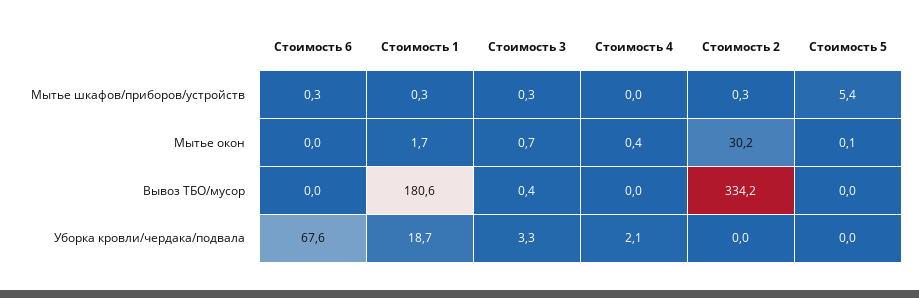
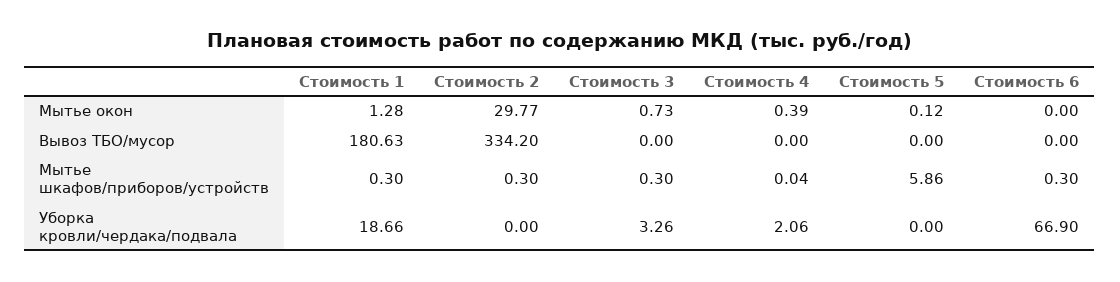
  {
    "Стоимость 6": {
      "Мытье шкафов/приборов/устройств": 0.3,
      "Мытье окон": 0,
      "Вывоз ТБО/мусор": 0,
-     "Уборка кровли/чердака/подвала": 67.6
+     "Уборка кровли/чердака/подвала": 66.9
    },
    "Стоимость 1": {
      "Мытье шкафов/приборов/устройств": 0.3,
-     "Мытье окон": 1.7,
+     "Мытье окон": 1.28,
      "Вывоз ТБО/мусор": 180.63,
      "Уборка кровли/чердака/подвала": 18.66
    },
    "Стоимость 3": {
      "Мытье шкафов/приборов/устройств": 0.3,
      "Мытье окон": 0.73,
-     "Вывоз ТБО/мусор": 0.4,
+     "Вывоз ТБО/мусор": 0,
      "Уборка кровли/чердака/подвала": 3.26
    },
    "Стоимость 4": {
      "Мытье шкафов/приборов/устройств": 0.04,
      "Мытье окон": 0.39,
      "Вывоз ТБО/мусор": 0,
      "Уборка кровли/чердака/подвала": 2.06
    },
    "Стоимость 2": {
      "Мытье шкафов/приборов/устройств": 0.3,
-     "Мытье окон": 30.2,
+     "Мытье окон": 29.77,
      "Вывоз ТБО/мусор": 334.2,
      "Уборка кровли/чердака/подвала": 0
    },
    "Стоимость 5": {
-     "Мытье шкафов/приборов/устройств": 5.4,
+     "Мытье шкафов/приборов/устройств": 5.86,
      "Мытье окон": 0.12,
      "Вывоз ТБО/мусор": 0,
      "Уборка кровли/чердака/подвала": 0
    }
  }

